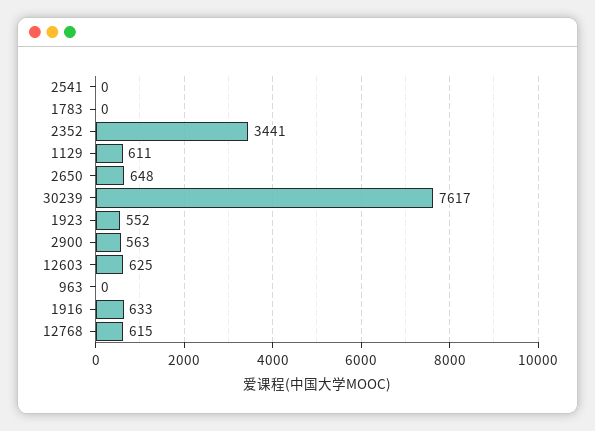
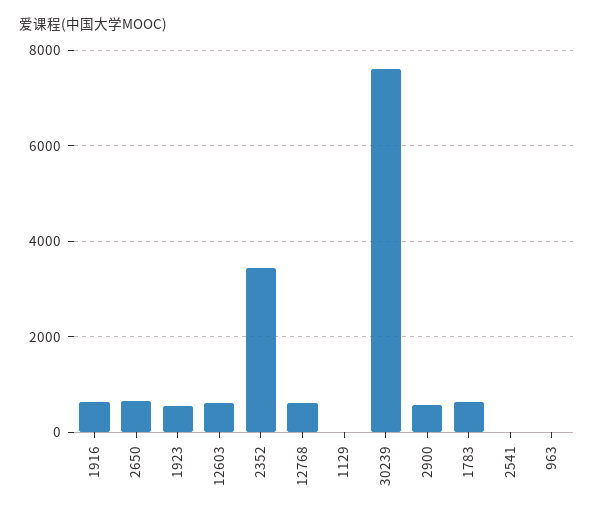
  {
    "2541": 0,
-   "1783": 0,
+   "1783": 600,
    "2352": 3441,
-   "1129": 611,
+   "1129": 0,
    "2650": 648,
    "30239": 7617,
    "1923": 552,
    "2900": 563,
    "12603": 625,
    "963": 0,
    "1916": 633,
    "12768": 615
  }

